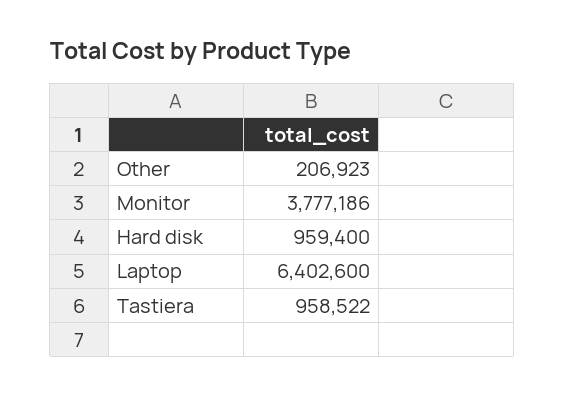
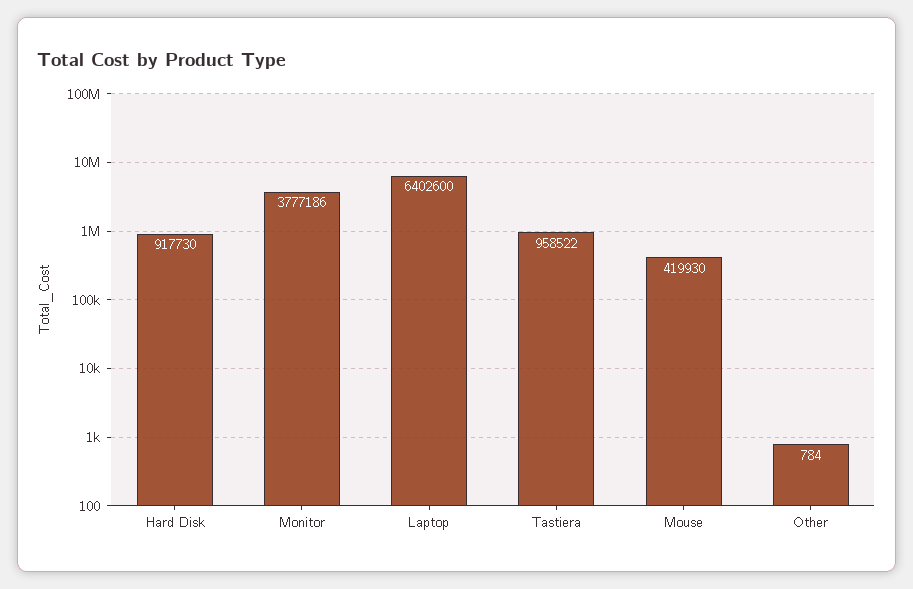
  {
-   "Other": 206923,
+   "Other": 784,
    "Monitor": 3777186,
-   "Hard disk": 959400,
+   "Hard disk": 917730,
    "Laptop": 6402600,
-   "Tastiera": 958522
+   "Tastiera": 958522,
+   "Mouse": 419930
  }

